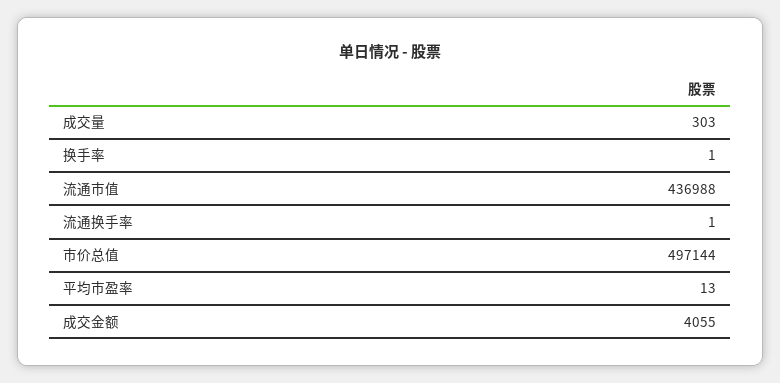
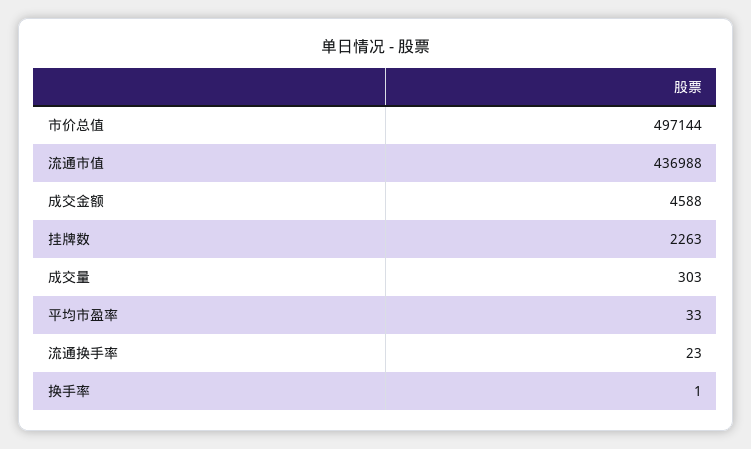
  {
    "成交量": 303,
    "换手率": 1,
    "流通市值": 436988,
-   "流通换手率": 1,
+   "流通换手率": 23,
    "市价总值": 497144,
-   "平均市盈率": 13,
+   "平均市盈率": 33,
-   "成交金额": 4055
+   "成交金额": 4588,
+   "挂牌数": 2263
  }

